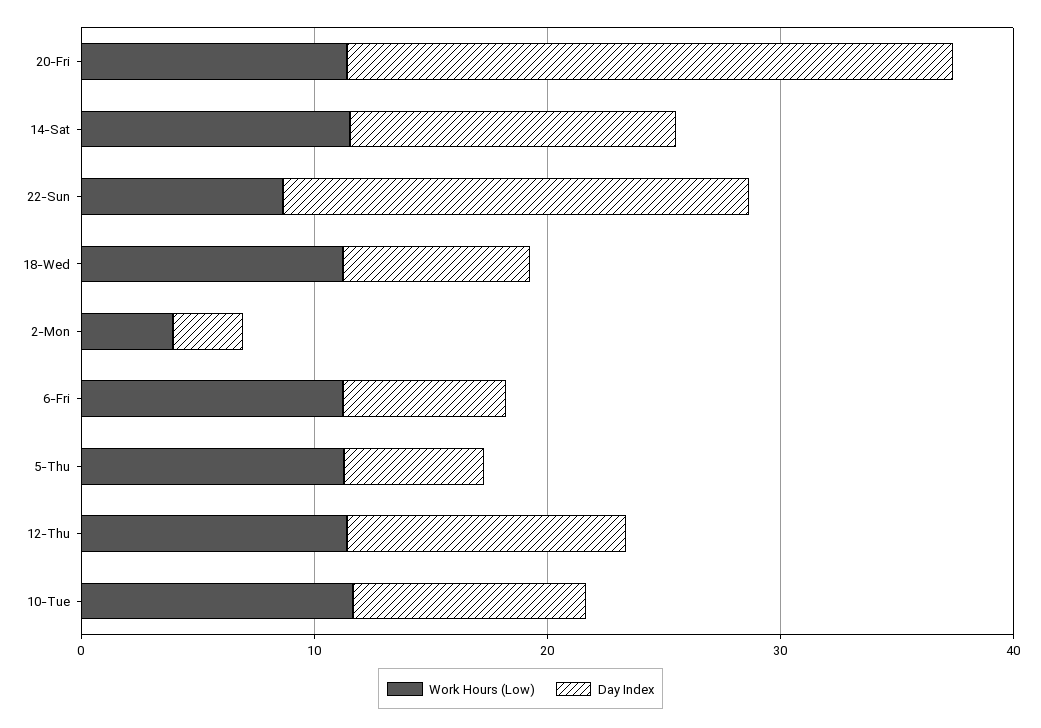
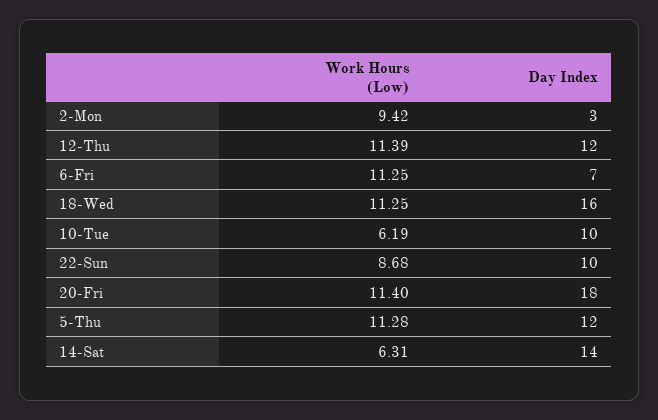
  {
    "Work Hours (Low)": {
      "20-Fri": 11.4,
-     "14-Sat": 12,
+     "14-Sat": 6.31,
      "22-Sun": 8.68,
      "18-Wed": 11.25,
-     "2-Mon": 4,
+     "2-Mon": 9.42,
      "6-Fri": 11.25,
      "5-Thu": 11.28,
      "12-Thu": 11.39,
-     "10-Tue": 12
+     "10-Tue": 6.19
    },
    "Day Index": {
-     "20-Fri": 26,
+     "20-Fri": 18,
      "14-Sat": 14,
-     "22-Sun": 20,
+     "22-Sun": 10,
-     "18-Wed": 8,
+     "18-Wed": 16,
      "2-Mon": 3,
      "6-Fri": 7,
-     "5-Thu": 6,
+     "5-Thu": 12,
      "12-Thu": 12,
      "10-Tue": 10
    }
  }

